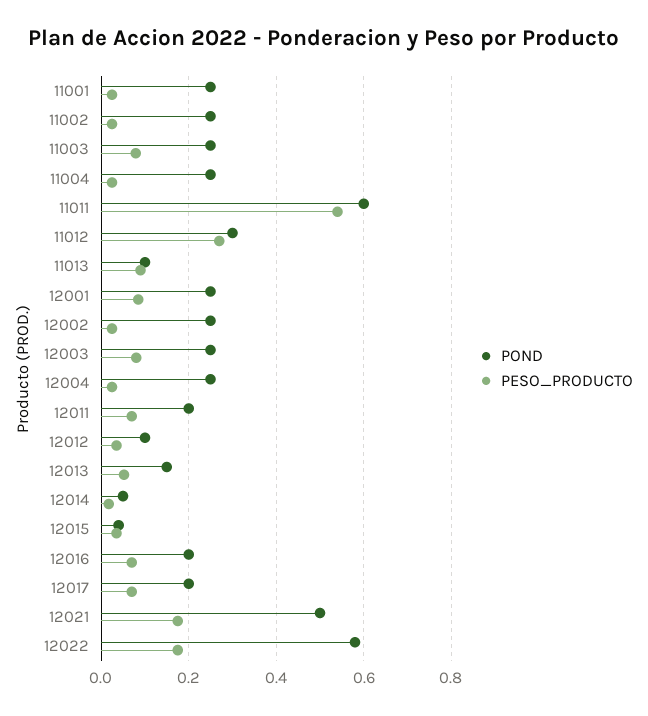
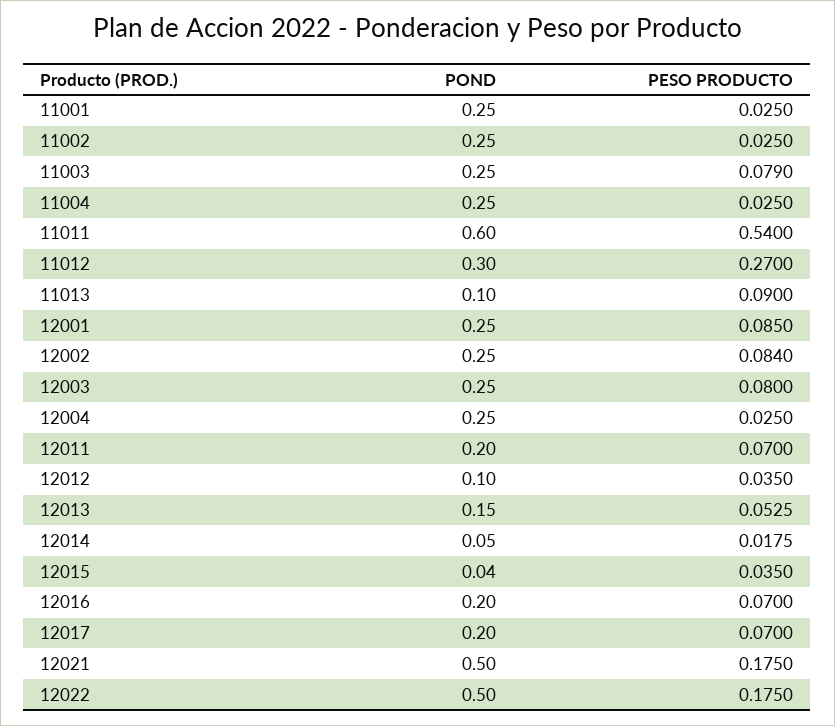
  {
    "POND": {
      "11001": 0.25,
      "11002": 0.25,
      "11003": 0.25,
      "11004": 0.25,
      "11011": 0.6,
      "11012": 0.3,
      "11013": 0.1,
      "12001": 0.25,
      "12002": 0.25,
      "12003": 0.25,
      "12004": 0.25,
      "12011": 0.2,
      "12012": 0.1,
      "12013": 0.15,
      "12014": 0.05,
      "12015": 0.04,
      "12016": 0.2,
      "12017": 0.2,
      "12021": 0.5,
-     "12022": 0.58
+     "12022": 0.5
    },
    "PESO_PRODUCTO": {
      "11001": 0.025,
      "11002": 0.025,
      "11003": 0.079,
      "11004": 0.025,
      "11011": 0.54,
      "11012": 0.27,
      "11013": 0.09,
      "12001": 0.085,
-     "12002": 0.02,
+     "12002": 0.084,
      "12003": 0.08,
      "12004": 0.025,
      "12011": 0.07,
      "12012": 0.035,
      "12013": 0.0525,
      "12014": 0.0175,
      "12015": 0.035,
      "12016": 0.07,
      "12017": 0.07,
      "12021": 0.175,
      "12022": 0.175
    }
  }

